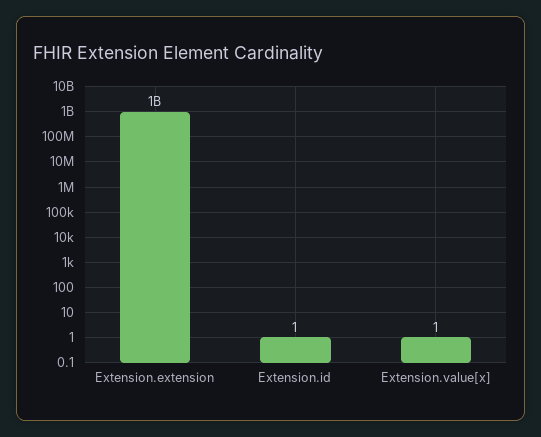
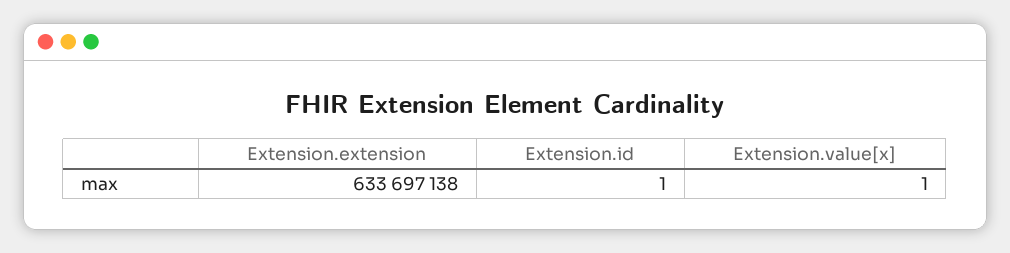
  {
-   "Extension.extension": 1000000000,
+   "Extension.extension": 633697138,
    "Extension.id": 1,
    "Extension.value[x]": 1
  }

